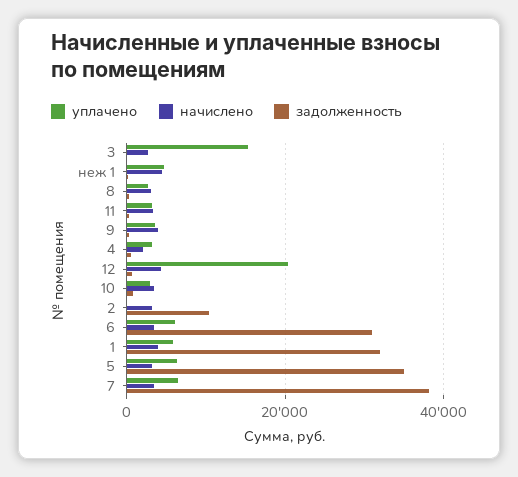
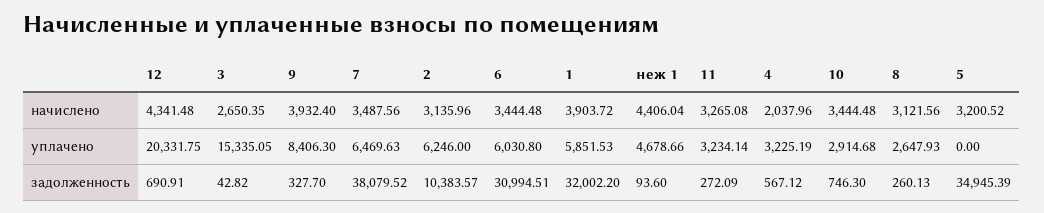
  {
    "уплачено": {
      "3": 15335.05,
      "неж 1": 4678.66,
      "8": 2647.93,
      "11": 3234.14,
-     "9": 4000,
+     "9": 8406.3,
      "4": 3225.19,
      "12": 20331.75,
      "10": 2914.68,
-     "2": 0,
+     "2": 6246,
      "6": 6030.8,
      "1": 5851.53,
-     "5": 6000,
+     "5": 0,
      "7": 6469.63
    },
    "начислено": {
      "3": 2650.35,
      "неж 1": 4406.04,
      "8": 3121.56,
      "11": 3265.08,
      "9": 3932.4,
      "4": 2037.96,
      "12": 4341.48,
      "10": 3444.48,
      "2": 3135.96,
      "6": 3444.48,
      "1": 3903.72,
      "5": 3200.52,
      "7": 3487.56
    },
    "задолженность": {
      "3": 42.82,
      "неж 1": 93.6,
      "8": 260.13,
      "11": 272.09,
      "9": 327.7,
      "4": 567.12,
      "12": 690.91,
      "10": 746.3,
      "2": 10383.57,
      "6": 30994.51,
      "1": 32002.2,
      "5": 34945.39,
      "7": 38079.52
    }
  }

